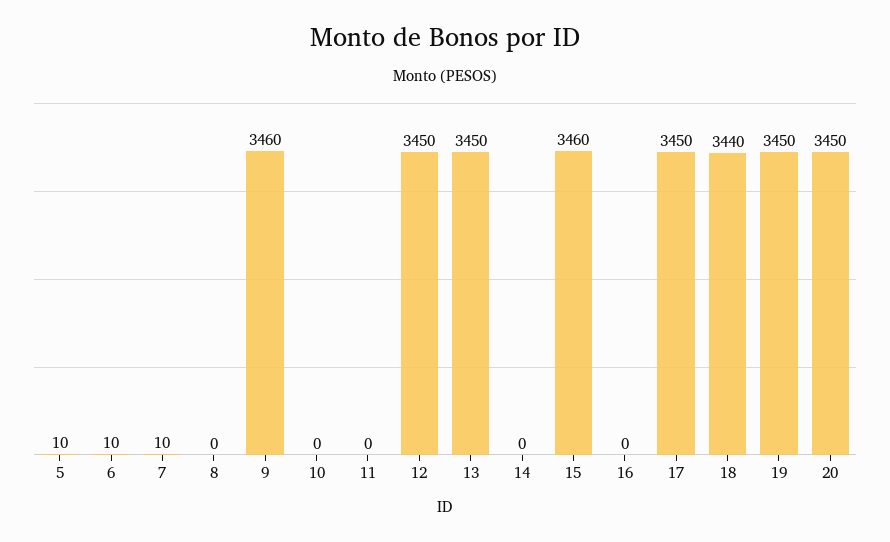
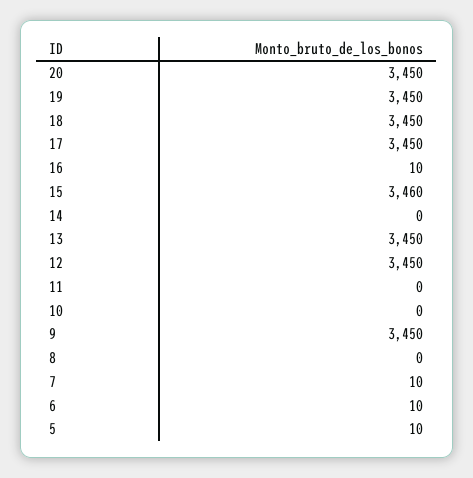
  {
    "5": 10,
    "6": 10,
    "7": 10,
    "8": 0,
-   "9": 3460,
+   "9": 3450,
    "10": 0,
    "11": 0,
    "12": 3450,
    "13": 3450,
    "14": 0,
    "15": 3460,
-   "16": 0,
+   "16": 10,
    "17": 3450,
-   "18": 3440,
+   "18": 3450,
    "19": 3450,
    "20": 3450
  }

